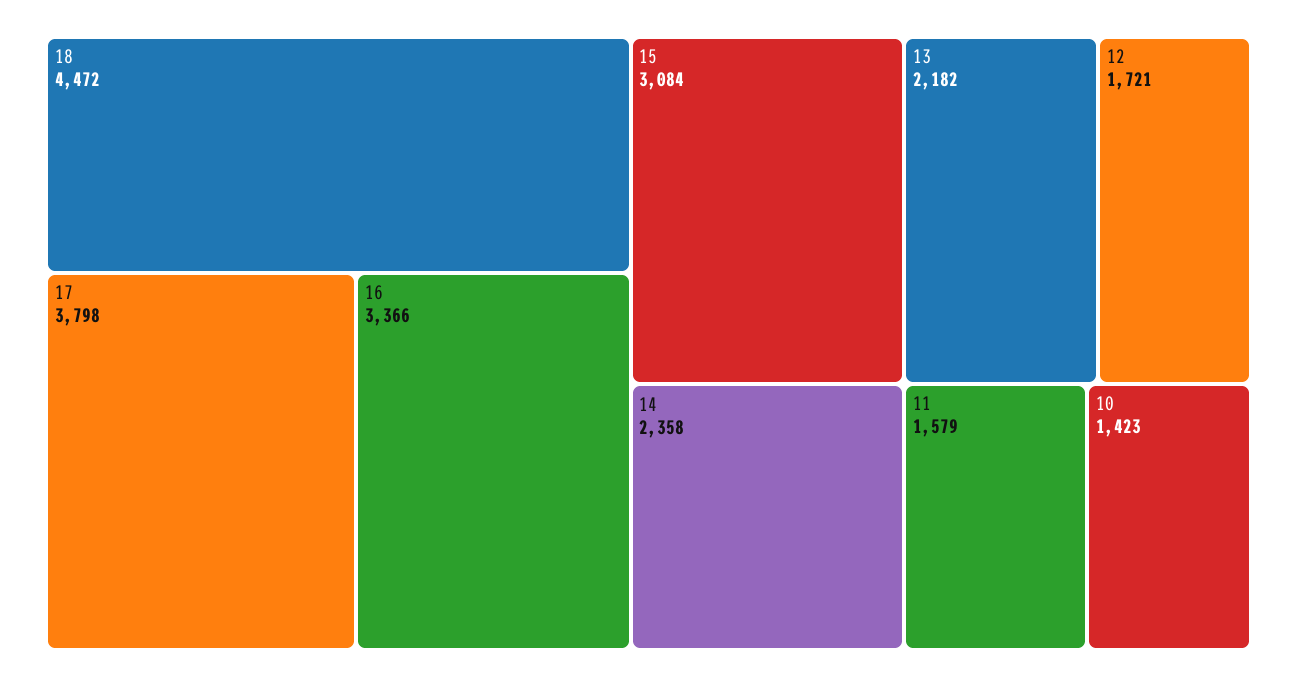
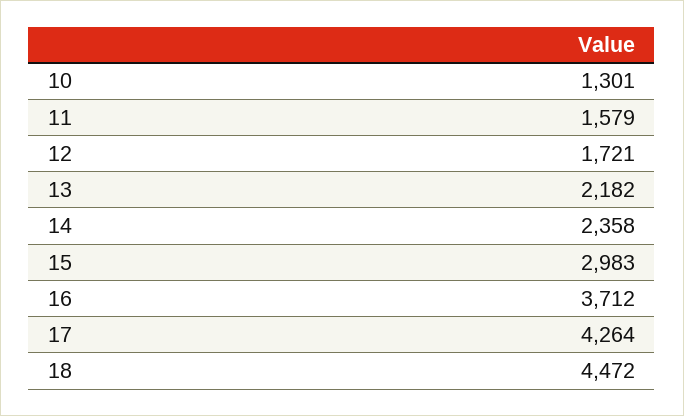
  {
    "18": 4472,
-   "17": 3798,
+   "17": 4264,
-   "16": 3366,
+   "16": 3712,
-   "15": 3084,
+   "15": 2983,
    "14": 2358,
    "13": 2182,
    "12": 1721,
    "11": 1579,
-   "10": 1423
+   "10": 1301
  }

